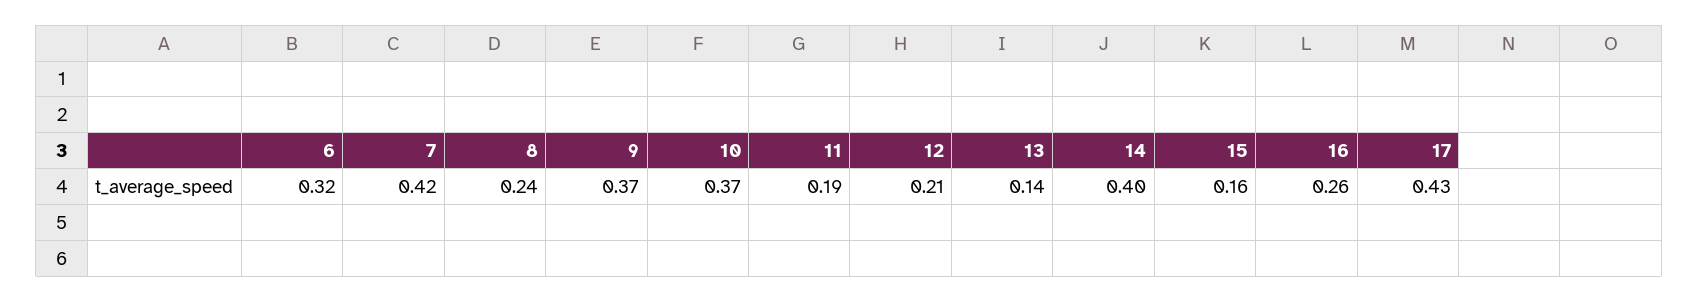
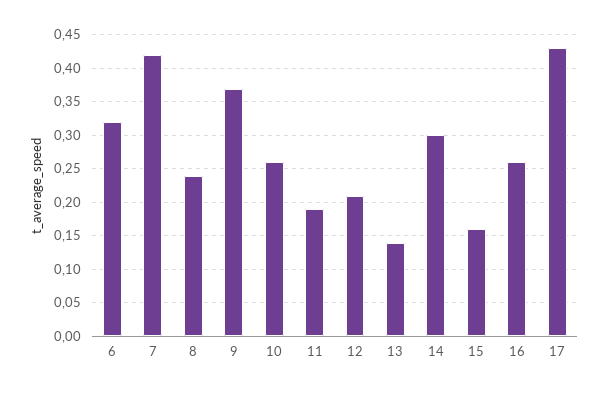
  {
    "6": 0.32,
    "7": 0.42,
    "8": 0.24,
    "9": 0.37,
-   "10": 0.37,
+   "10": 0.26,
    "11": 0.19,
    "12": 0.21,
    "13": 0.14,
-   "14": 0.4,
+   "14": 0.3,
    "15": 0.16,
    "16": 0.26,
    "17": 0.43
  }

